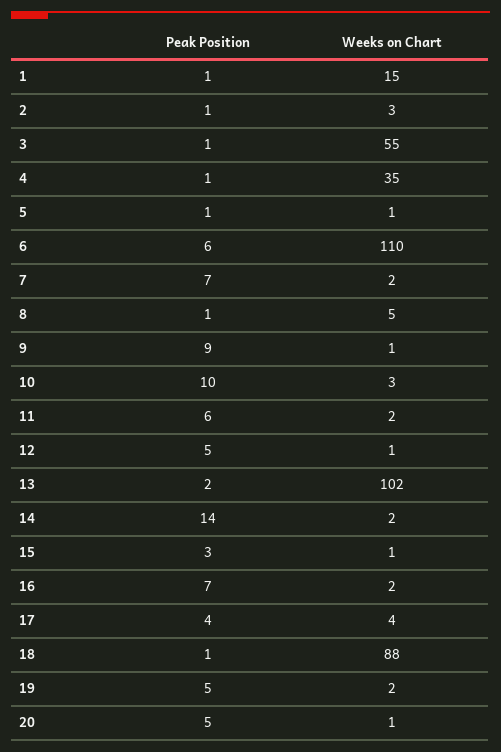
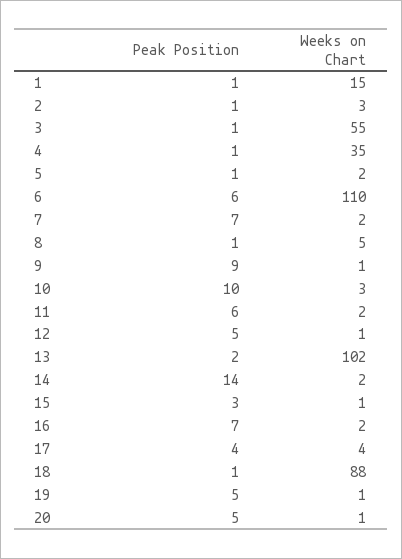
  {
    "Peak Position": {
      "1": 1,
      "2": 1,
      "3": 1,
      "4": 1,
      "5": 1,
      "6": 6,
      "7": 7,
      "8": 1,
      "9": 9,
      "10": 10,
      "11": 6,
      "12": 5,
      "13": 2,
      "14": 14,
      "15": 3,
      "16": 7,
      "17": 4,
      "18": 1,
      "19": 5,
      "20": 5
    },
    "Weeks on Chart": {
      "1": 15,
      "2": 3,
      "3": 55,
      "4": 35,
-     "5": 1,
+     "5": 2,
      "6": 110,
      "7": 2,
      "8": 5,
      "9": 1,
      "10": 3,
      "11": 2,
      "12": 1,
      "13": 102,
      "14": 2,
      "15": 1,
      "16": 2,
      "17": 4,
      "18": 88,
-     "19": 2,
+     "19": 1,
      "20": 1
    }
  }

